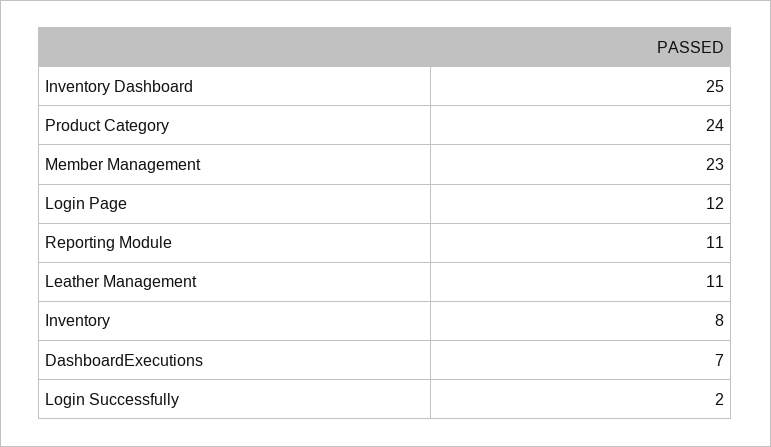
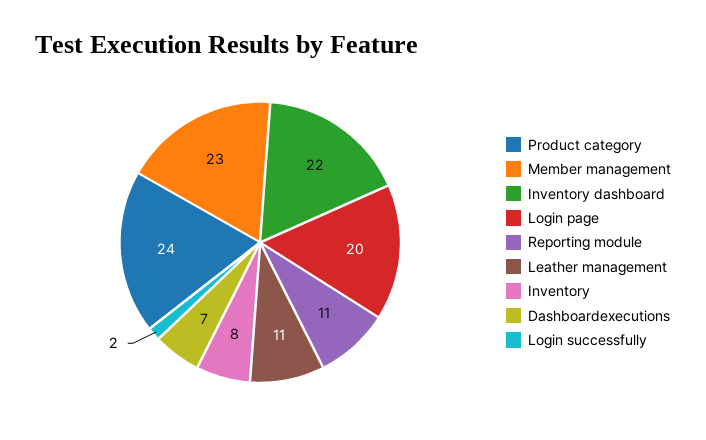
  {
-   "Inventory Dashboard": 25,
+   "Inventory Dashboard": 22,
    "Product Category": 24,
    "Member Management": 23,
-   "Login Page": 12,
+   "Login Page": 20,
    "Reporting Module": 11,
    "Leather Management": 11,
    "Inventory": 8,
    "DashboardExecutions": 7,
    "Login Successfully": 2
  }

